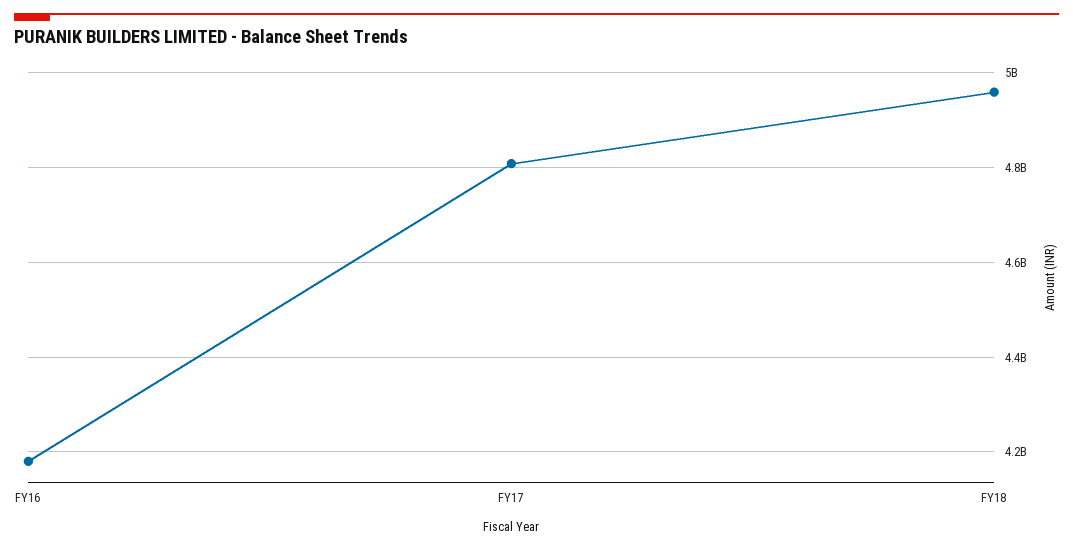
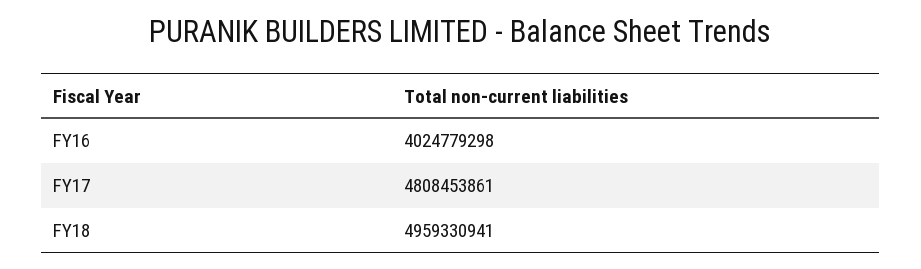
  {
-   "FY16": 4180000000,
+   "FY16": 4024779298,
    "FY17": 4808453861,
    "FY18": 4959330941
  }

